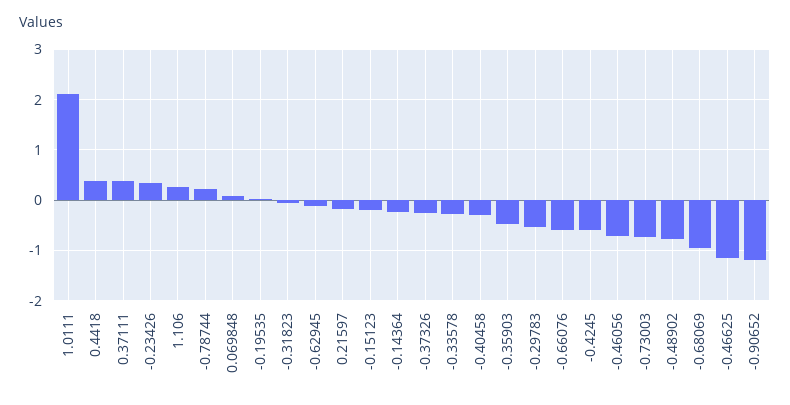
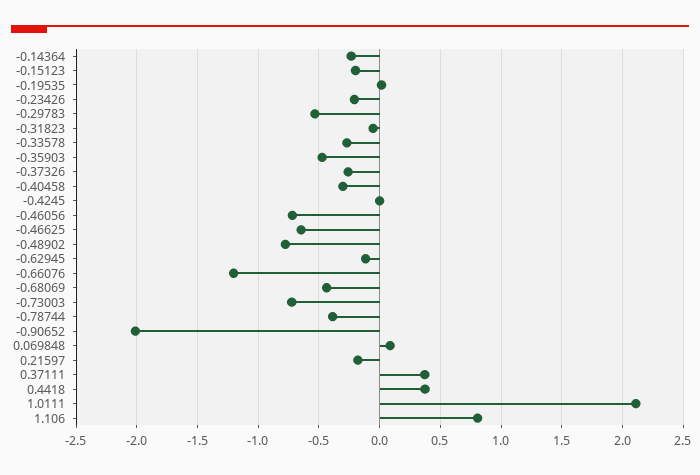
  {
    "1.0111": 2.1,
    "0.4418": 0.35,
    "0.37111": 0.35,
-   "-0.23426": 0.4,
+   "-0.23426": -0.2,
-   "1.106": 0.2,
+   "1.106": 0.8,
-   "-0.78744": 0.2,
+   "-0.78744": -0.4,
    "0.069848": 0.1,
    "-0.19535": 0,
    "-0.31823": -0.05,
    "-0.62945": -0.1,
    "0.21597": -0.2,
    "-0.15123": -0.2,
    "-0.14364": -0.25,
    "-0.37326": -0.25,
    "-0.33578": -0.25,
    "-0.40458": -0.3,
    "-0.35903": -0.45,
    "-0.29783": -0.55,
-   "-0.66076": -0.6,
+   "-0.66076": -1.2,
-   "-0.4245": -0.6,
+   "-0.4245": 0,
    "-0.46056": -0.7,
    "-0.73003": -0.7,
    "-0.48902": -0.8,
-   "-0.68069": -1,
+   "-0.68069": -0.45,
-   "-0.46625": -1.2,
+   "-0.46625": -0.65,
-   "-0.90652": -1.2
+   "-0.90652": -2
  }

